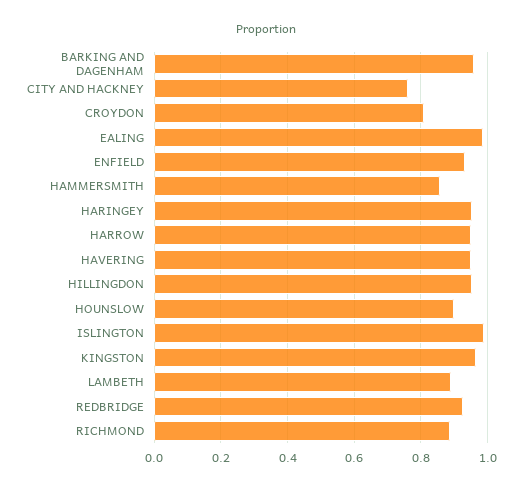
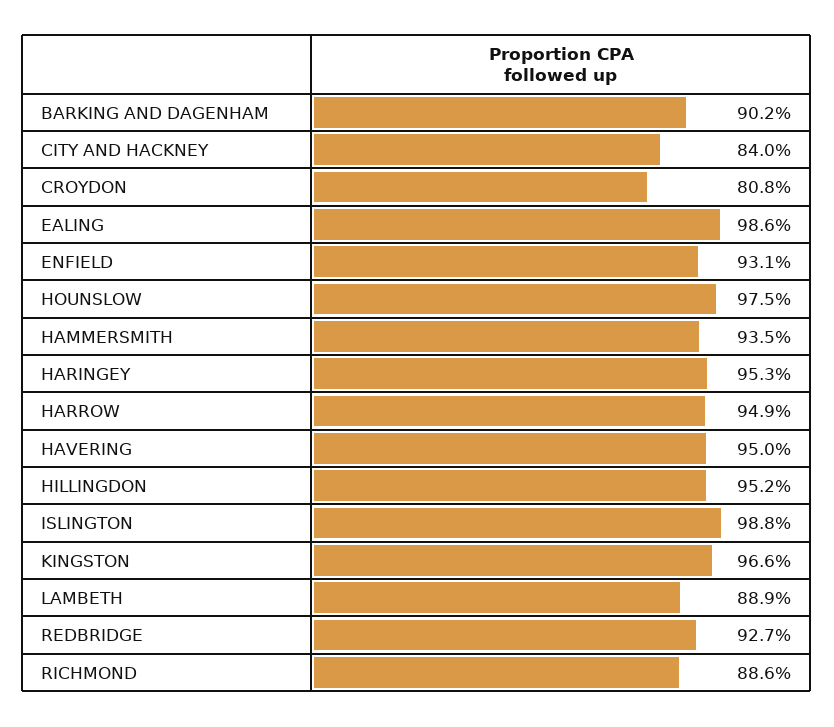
  {
-   "BARKING AND DAGENHAM": 0.96,
+   "BARKING AND DAGENHAM": 0.902,
-   "CITY AND HACKNEY": 0.76,
+   "CITY AND HACKNEY": 0.84,
    "CROYDON": 0.808,
    "EALING": 0.986,
    "ENFIELD": 0.931,
-   "HAMMERSMITH": 0.86,
+   "HAMMERSMITH": 0.935,
    "HARINGEY": 0.953,
    "HARROW": 0.949,
    "HAVERING": 0.95,
    "HILLINGDON": 0.952,
-   "HOUNSLOW": 0.9,
+   "HOUNSLOW": 0.975,
    "ISLINGTON": 0.988,
    "KINGSTON": 0.966,
    "LAMBETH": 0.889,
    "REDBRIDGE": 0.927,
    "RICHMOND": 0.886
  }

